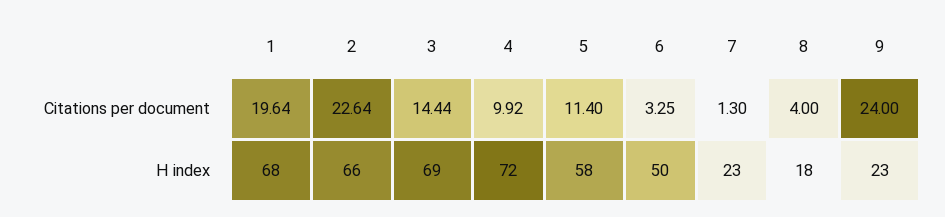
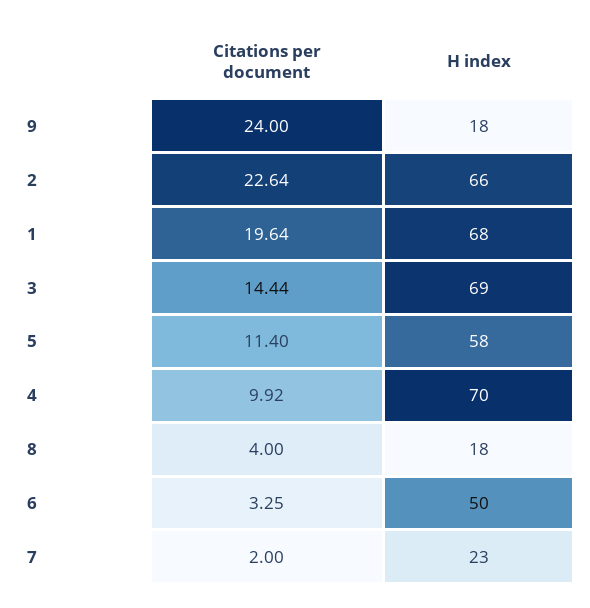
  {
    "1": {
      "Citations per document": 19.64,
      "H index": 68
    },
    "2": {
      "Citations per document": 22.64,
      "H index": 66
    },
    "3": {
      "Citations per document": 14.44,
      "H index": 69
    },
    "4": {
      "Citations per document": 9.92,
-     "H index": 72
+     "H index": 70
    },
    "5": {
      "Citations per document": 11.4,
      "H index": 58
    },
    "6": {
      "Citations per document": 3.25,
      "H index": 50
    },
    "7": {
-     "Citations per document": 1.3,
+     "Citations per document": 2,
      "H index": 23
    },
    "8": {
      "Citations per document": 4,
      "H index": 18
    },
    "9": {
      "Citations per document": 24,
-     "H index": 23
+     "H index": 18
    }
  }

